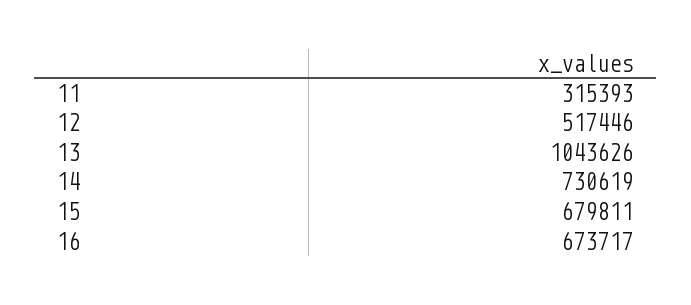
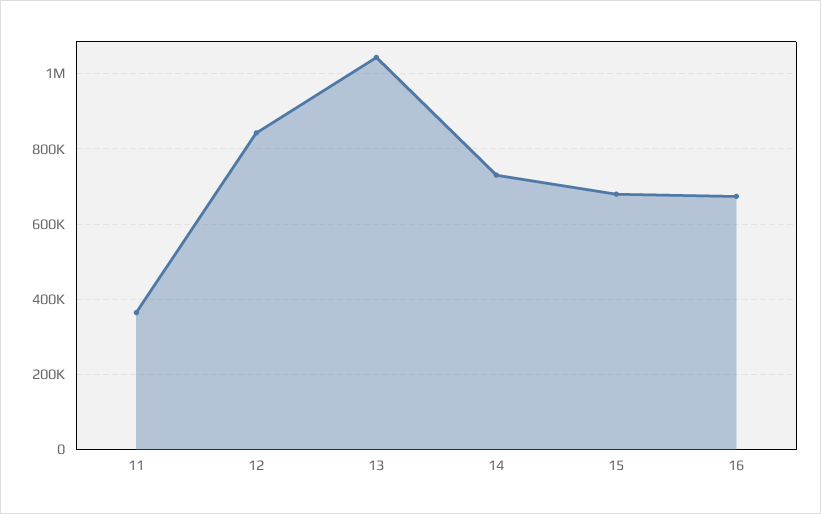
  {
-   "11": 315393,
+   "11": 360000,
-   "12": 517446,
+   "12": 840000,
    "13": 1043626,
    "14": 730619,
    "15": 679811,
    "16": 673717
  }

